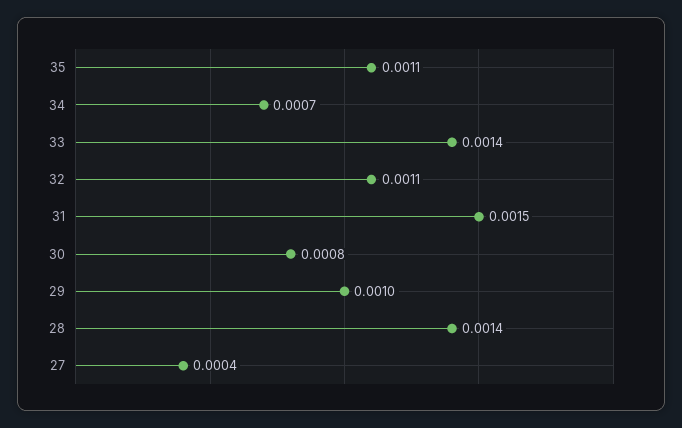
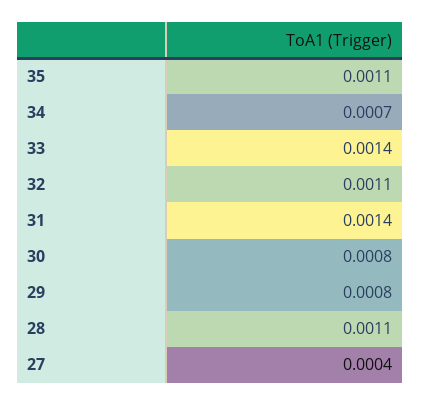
  {
    "35": 0.0011,
    "34": 0.0007,
    "33": 0.0014,
    "32": 0.0011,
-   "31": 0.0015,
+   "31": 0.0014,
    "30": 0.0008,
-   "29": 0.001,
+   "29": 0.0008,
-   "28": 0.0014,
+   "28": 0.0011,
    "27": 0.0004
  }

